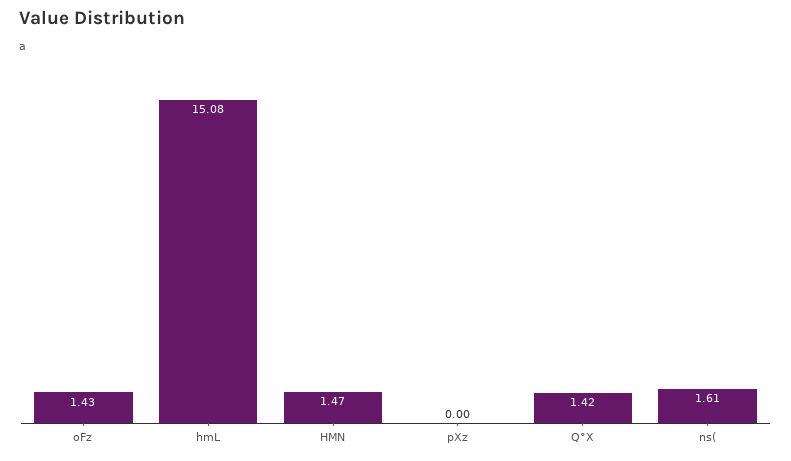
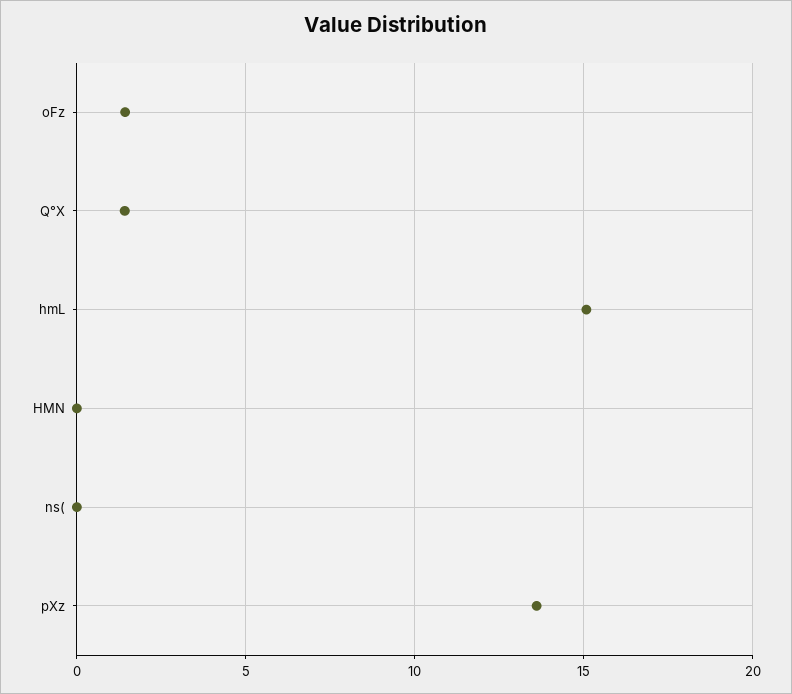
  {
    "oFz": 1.43,
    "hmL": 15.08,
-   "HMN": 1.47,
+   "HMN": 0,
-   "pXz": 0,
+   "pXz": 13.5,
    "Q°X": 1.42,
-   "ns(": 1.61
+   "ns(": 0
  }

